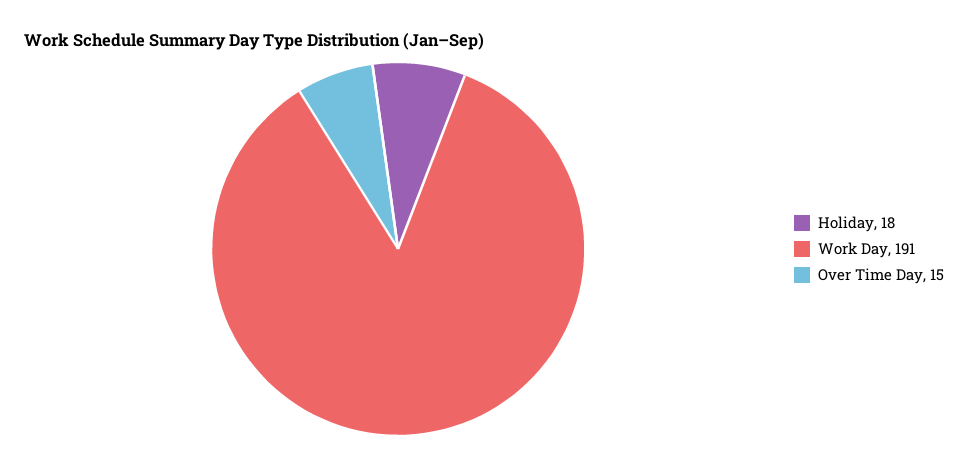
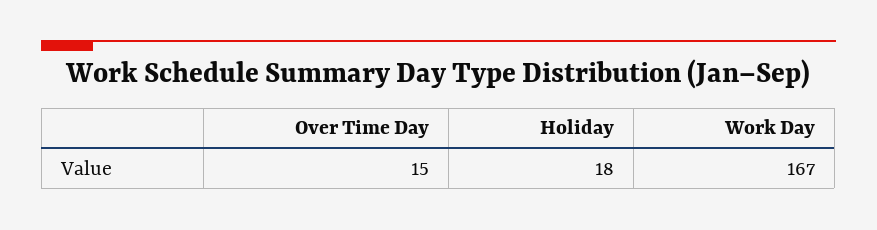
  {
    "Holiday": 18,
-   "Work Day": 191,
+   "Work Day": 167,
    "Over Time Day": 15
  }

